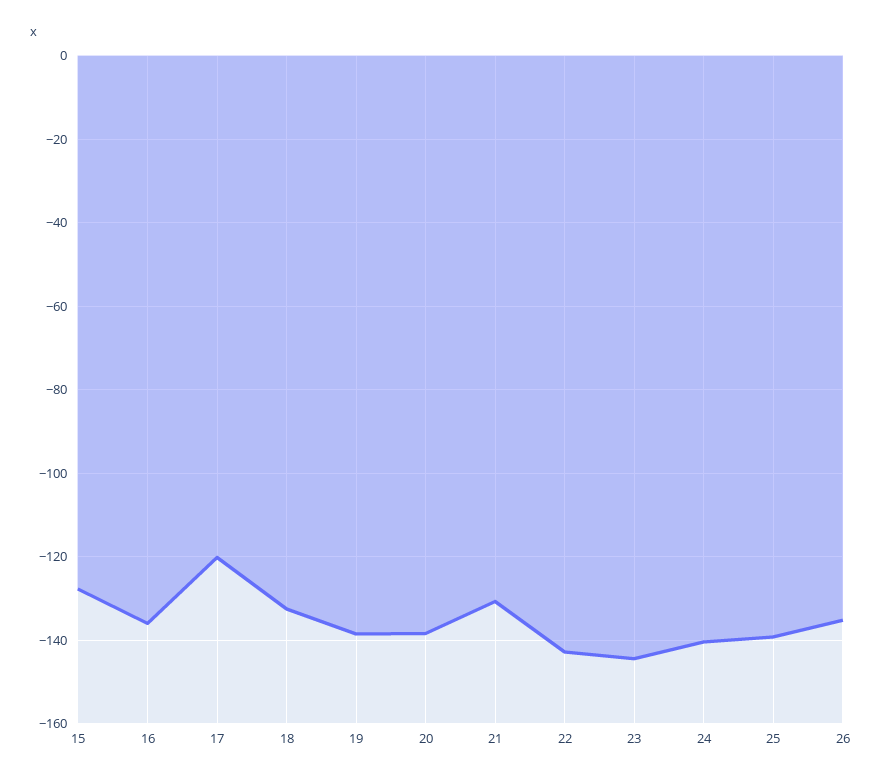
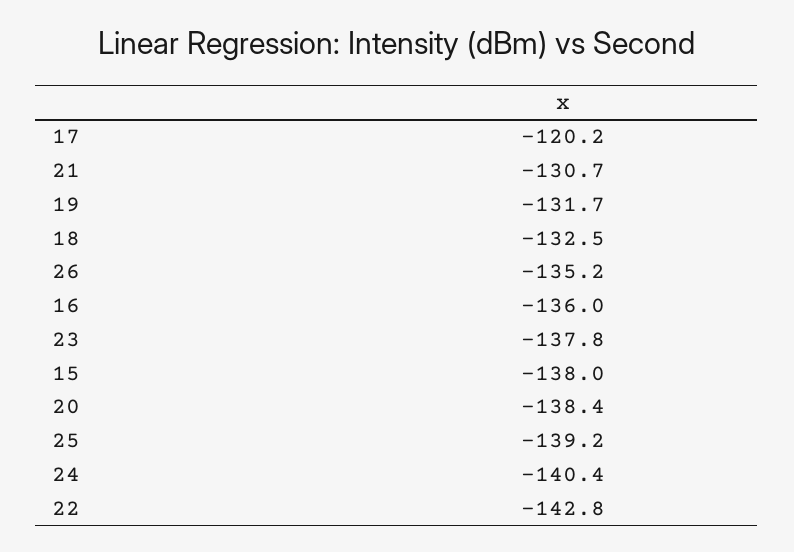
  {
-   "15": -128,
+   "15": -138,
    "16": -136,
    "17": -120.2,
    "18": -132.5,
-   "19": -138,
+   "19": -131.7,
    "20": -138.4,
    "21": -130.7,
    "22": -142.8,
-   "23": -144,
+   "23": -137.8,
    "24": -140.4,
    "25": -139.2,
    "26": -135.2
  }

